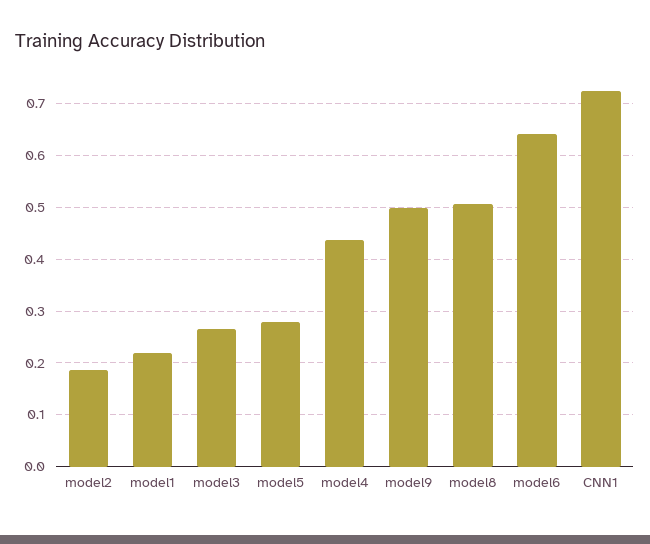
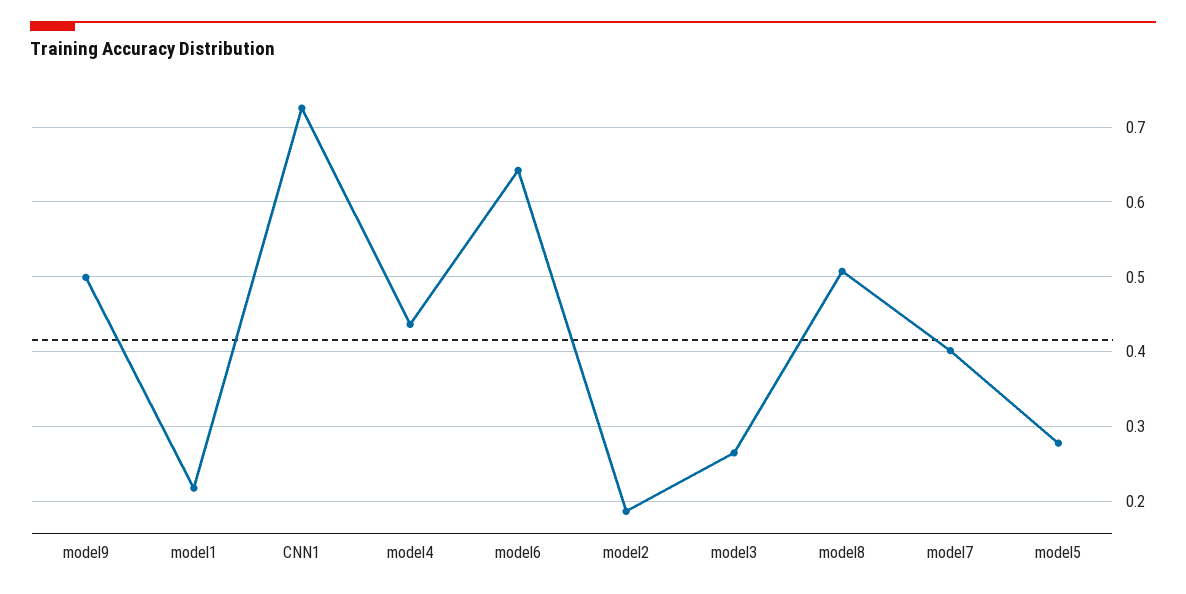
  {
    "model2": 0.19,
    "model1": 0.22,
    "model3": 0.27,
    "model5": 0.28,
    "model4": 0.44,
    "model9": 0.5,
    "model8": 0.51,
    "model6": 0.64,
-   "CNN1": 0.73
+   "CNN1": 0.73,
+   "model7": 0.4
  }

